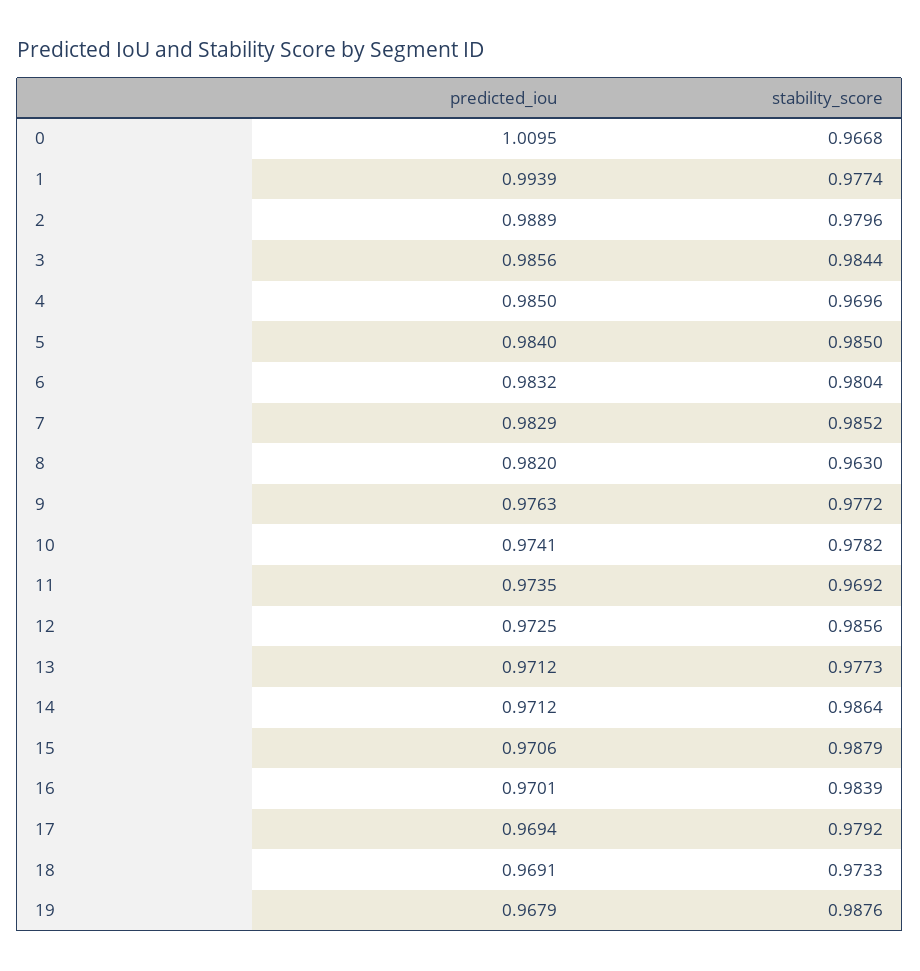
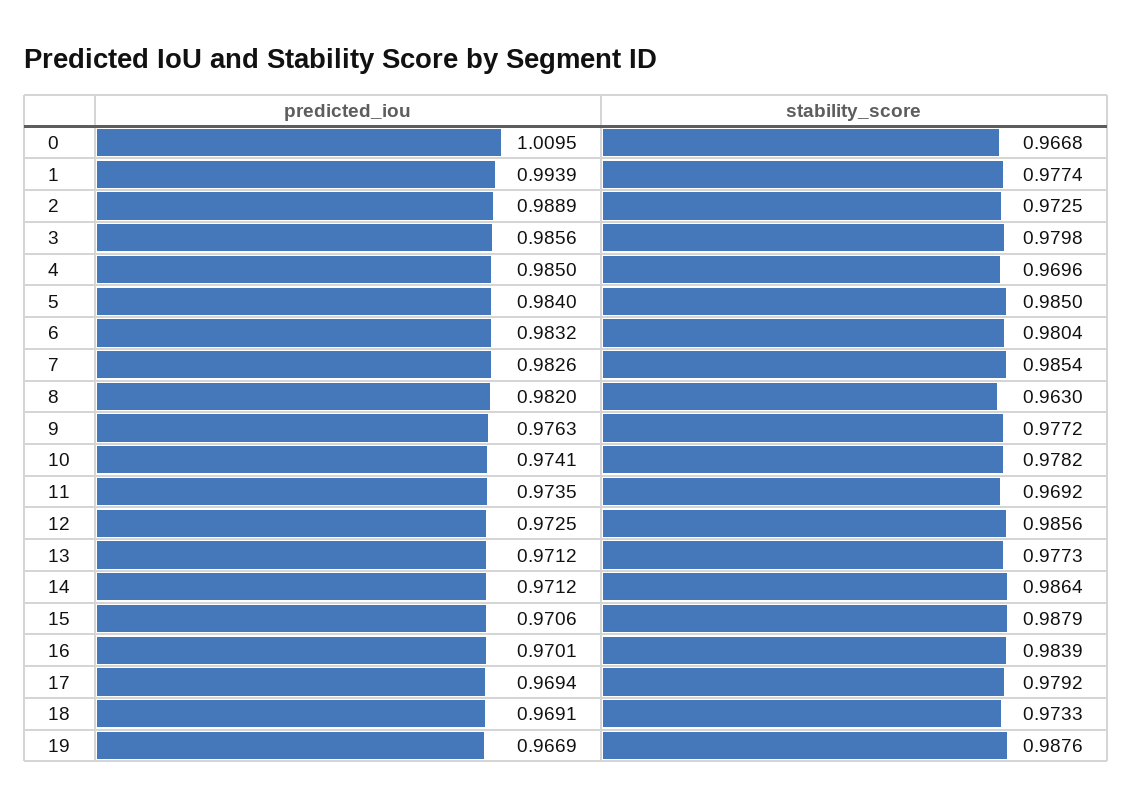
  {
    "predicted_iou": {
      "0": 1.0095,
      "1": 0.9939,
      "2": 0.9889,
      "3": 0.9856,
      "4": 0.985,
      "5": 0.984,
      "6": 0.9832,
-     "7": 0.9829,
+     "7": 0.9826,
      "8": 0.982,
      "9": 0.9763,
      "10": 0.9741,
      "11": 0.9735,
      "12": 0.9725,
      "13": 0.9712,
      "14": 0.9712,
      "15": 0.9706,
      "16": 0.9701,
      "17": 0.9694,
      "18": 0.9691,
-     "19": 0.9679
+     "19": 0.9669
    },
    "stability_score": {
      "0": 0.9668,
      "1": 0.9774,
-     "2": 0.9796,
+     "2": 0.9725,
-     "3": 0.9844,
+     "3": 0.9798,
      "4": 0.9696,
      "5": 0.985,
      "6": 0.9804,
-     "7": 0.9852,
+     "7": 0.9854,
      "8": 0.963,
      "9": 0.9772,
      "10": 0.9782,
      "11": 0.9692,
      "12": 0.9856,
      "13": 0.9773,
      "14": 0.9864,
      "15": 0.9879,
      "16": 0.9839,
      "17": 0.9792,
      "18": 0.9733,
      "19": 0.9876
    }
  }

